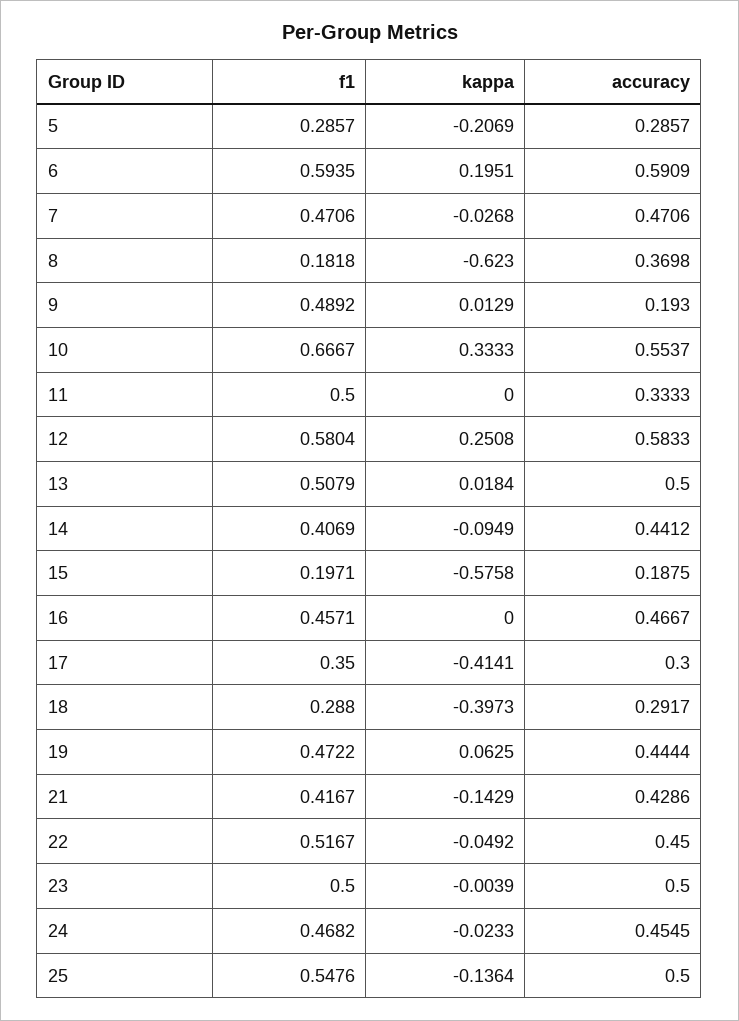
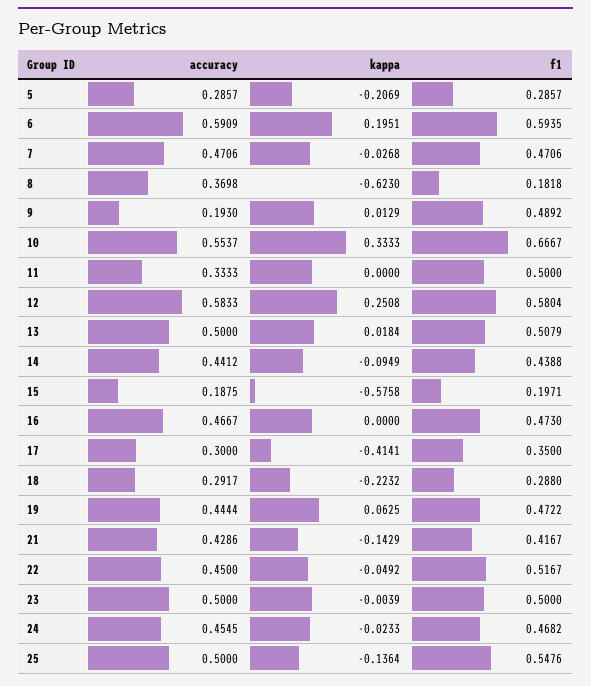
  {
    "f1": {
      "5": 0.2857,
      "6": 0.5935,
      "7": 0.4706,
      "8": 0.1818,
      "9": 0.4892,
      "10": 0.6667,
      "11": 0.5,
      "12": 0.5804,
      "13": 0.5079,
-     "14": 0.4069,
+     "14": 0.4388,
      "15": 0.1971,
-     "16": 0.4571,
+     "16": 0.473,
      "17": 0.35,
      "18": 0.288,
      "19": 0.4722,
      "21": 0.4167,
      "22": 0.5167,
      "23": 0.5,
      "24": 0.4682,
      "25": 0.5476
    },
    "kappa": {
      "5": -0.2069,
      "6": 0.1951,
      "7": -0.0268,
      "8": -0.623,
      "9": 0.0129,
      "10": 0.3333,
      "11": 0,
      "12": 0.2508,
      "13": 0.0184,
      "14": -0.0949,
      "15": -0.5758,
      "16": 0,
      "17": -0.4141,
-     "18": -0.3973,
+     "18": -0.2232,
      "19": 0.0625,
      "21": -0.1429,
      "22": -0.0492,
      "23": -0.0039,
      "24": -0.0233,
      "25": -0.1364
    },
    "accuracy": {
      "5": 0.2857,
      "6": 0.5909,
      "7": 0.4706,
      "8": 0.3698,
      "9": 0.193,
      "10": 0.5537,
      "11": 0.3333,
      "12": 0.5833,
      "13": 0.5,
      "14": 0.4412,
      "15": 0.1875,
      "16": 0.4667,
      "17": 0.3,
      "18": 0.2917,
      "19": 0.4444,
      "21": 0.4286,
      "22": 0.45,
      "23": 0.5,
      "24": 0.4545,
      "25": 0.5
    }
  }

